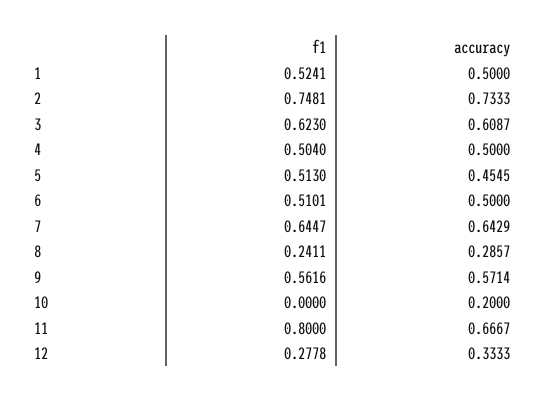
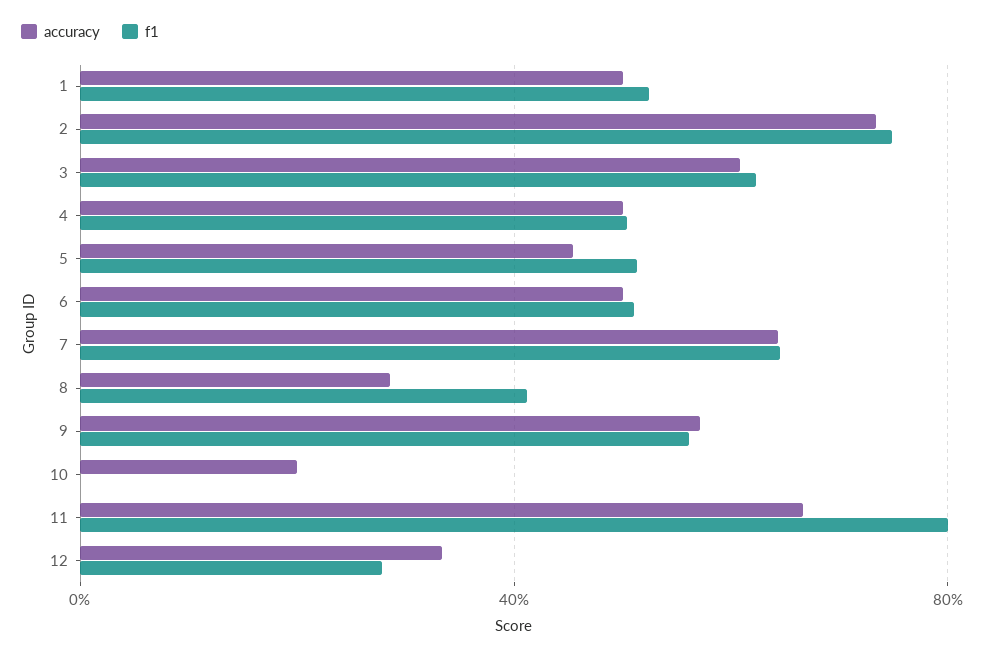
  {
    "f1": {
      "1": 0.5241,
      "2": 0.7481,
      "3": 0.623,
      "4": 0.504,
      "5": 0.513,
      "6": 0.5101,
      "7": 0.6447,
-     "8": 0.2411,
+     "8": 0.4,
      "9": 0.5616,
      "10": 0,
      "11": 0.8,
      "12": 0.2778
    },
    "accuracy": {
      "1": 0.5,
      "2": 0.7333,
      "3": 0.6087,
      "4": 0.5,
      "5": 0.4545,
      "6": 0.5,
      "7": 0.6429,
      "8": 0.2857,
      "9": 0.5714,
      "10": 0.2,
      "11": 0.6667,
      "12": 0.3333
    }
  }

